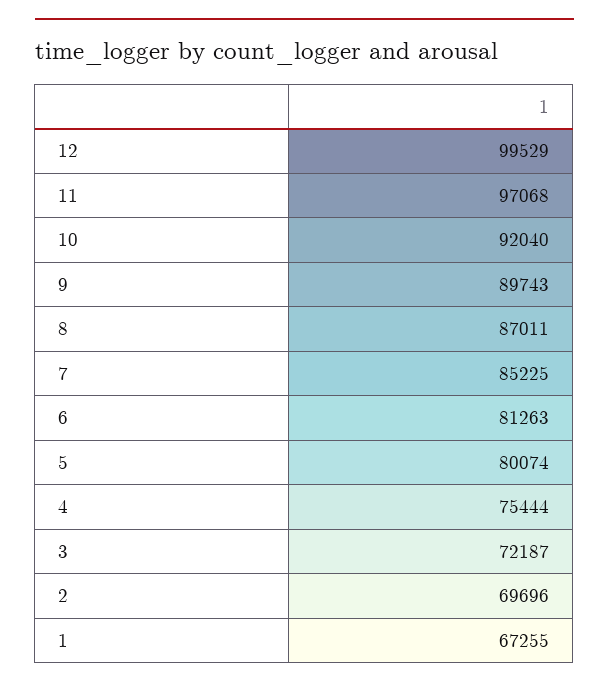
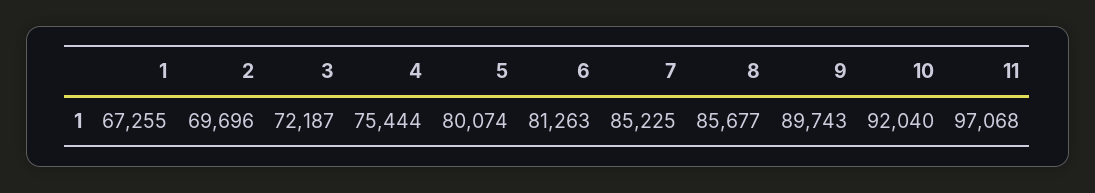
  {
-   "12": 99529,
    "11": 97068,
    "10": 92040,
    "9": 89743,
-   "8": 87011,
+   "8": 85677,
    "7": 85225,
    "6": 81263,
    "5": 80074,
    "4": 75444,
    "3": 72187,
    "2": 69696,
    "1": 67255
  }

